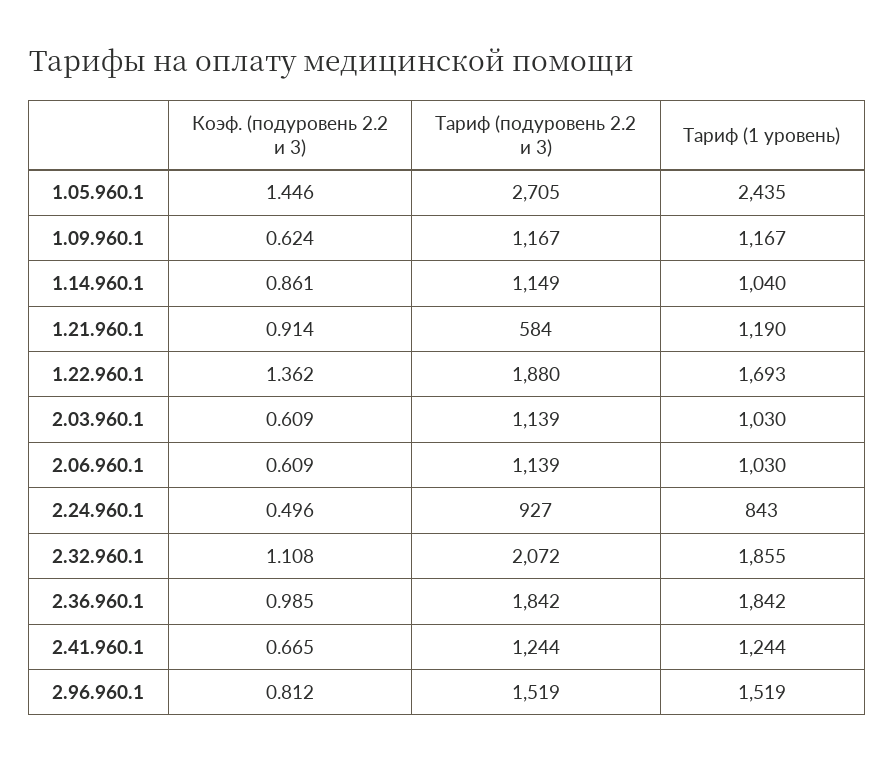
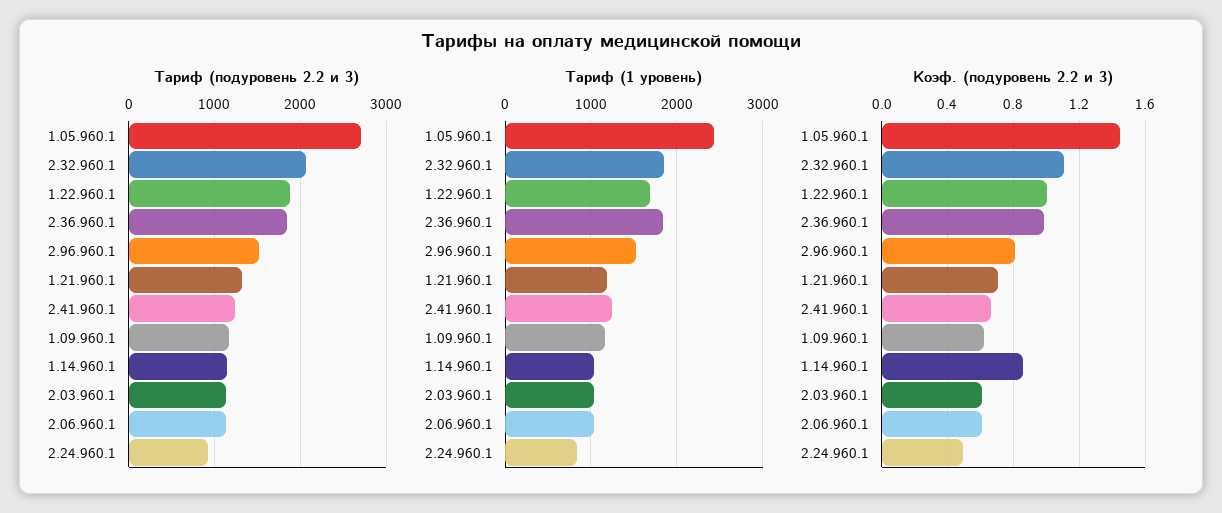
  {
    "Коэф. (подуровень 2.2 и 3)": {
      "1.05.960.1": 1.446,
      "1.09.960.1": 0.624,
      "1.14.960.1": 0.861,
-     "1.21.960.1": 0.914,
+     "1.21.960.1": 0.7,
-     "1.22.960.1": 1.362,
+     "1.22.960.1": 1,
      "2.03.960.1": 0.609,
      "2.06.960.1": 0.609,
      "2.24.960.1": 0.496,
      "2.32.960.1": 1.108,
      "2.36.960.1": 0.985,
      "2.41.960.1": 0.665,
      "2.96.960.1": 0.812
    },
    "Тариф (подуровень 2.2 и 3)": {
      "1.05.960.1": 2705,
      "1.09.960.1": 1167,
      "1.14.960.1": 1149,
-     "1.21.960.1": 584,
+     "1.21.960.1": 1300,
      "1.22.960.1": 1880,
      "2.03.960.1": 1139,
      "2.06.960.1": 1139,
      "2.24.960.1": 927,
      "2.32.960.1": 2072,
      "2.36.960.1": 1842,
      "2.41.960.1": 1244,
      "2.96.960.1": 1519
    },
    "Тариф (1 уровень)": {
      "1.05.960.1": 2435,
      "1.09.960.1": 1167,
      "1.14.960.1": 1040,
      "1.21.960.1": 1190,
      "1.22.960.1": 1693,
      "2.03.960.1": 1030,
      "2.06.960.1": 1030,
      "2.24.960.1": 843,
      "2.32.960.1": 1855,
      "2.36.960.1": 1842,
      "2.41.960.1": 1244,
      "2.96.960.1": 1519
    }
  }

